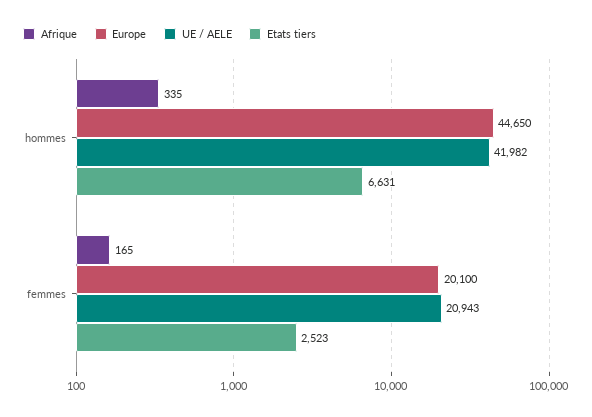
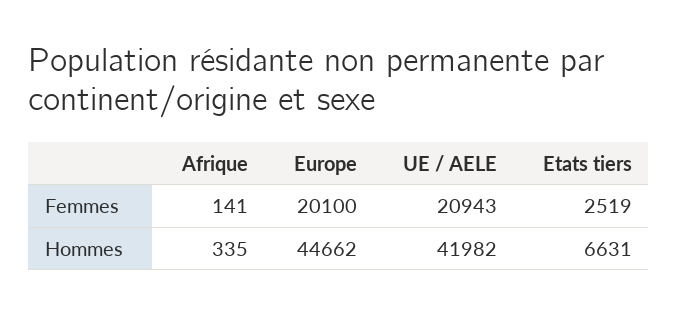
  {
    "Afrique": {
      "hommes": 335,
-     "femmes": 165
+     "femmes": 141
    },
    "Europe": {
-     "hommes": 44650,
+     "hommes": 44662,
      "femmes": 20100
    },
    "UE / AELE": {
      "hommes": 41982,
      "femmes": 20943
    },
    "Etats tiers": {
      "hommes": 6631,
-     "femmes": 2523
+     "femmes": 2519
    }
  }

